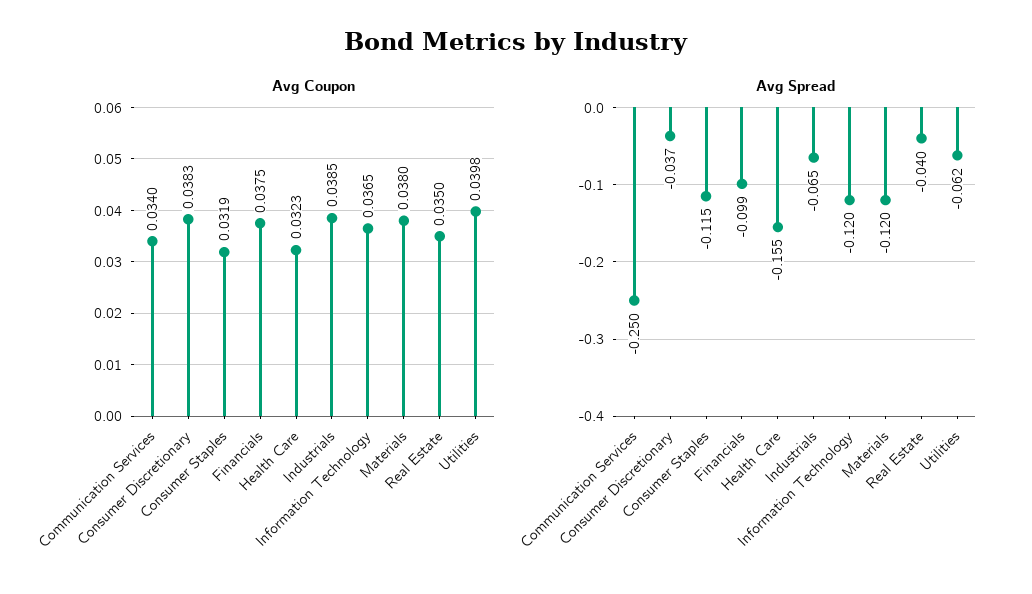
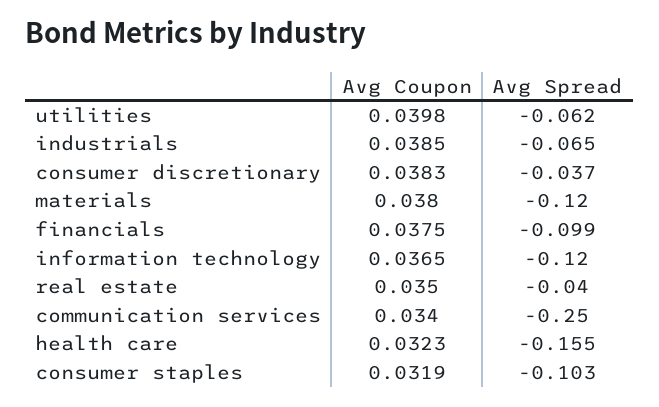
  {
    "Avg Coupon": {
      "Communication Services": 0.034,
      "Consumer Discretionary": 0.0383,
      "Consumer Staples": 0.0319,
      "Financials": 0.0375,
      "Health Care": 0.0323,
      "Industrials": 0.0385,
      "Information Technology": 0.0365,
      "Materials": 0.038,
      "Real Estate": 0.035,
      "Utilities": 0.0398
    },
    "Avg Spread": {
      "Communication Services": -0.25,
      "Consumer Discretionary": -0.037,
-     "Consumer Staples": -0.115,
+     "Consumer Staples": -0.103,
      "Financials": -0.099,
      "Health Care": -0.155,
      "Industrials": -0.065,
      "Information Technology": -0.12,
      "Materials": -0.12,
      "Real Estate": -0.04,
      "Utilities": -0.062
    }
  }

